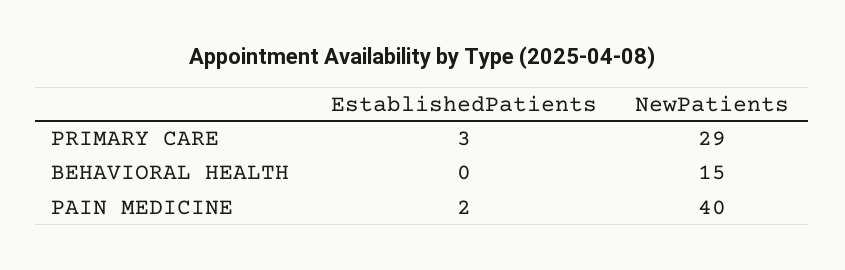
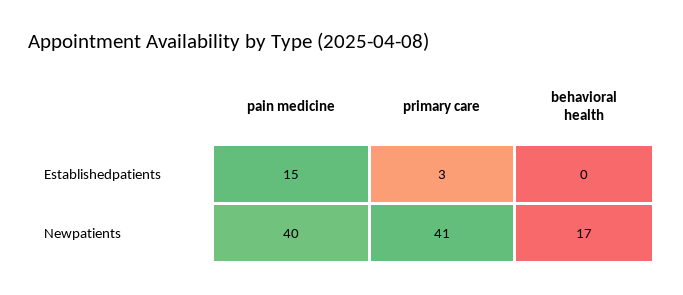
  {
    "EstablishedPatients": {
      "PRIMARY CARE": 3,
      "BEHAVIORAL HEALTH": 0,
-     "PAIN MEDICINE": 2
+     "PAIN MEDICINE": 15
    },
    "NewPatients": {
-     "PRIMARY CARE": 29,
+     "PRIMARY CARE": 41,
-     "BEHAVIORAL HEALTH": 15,
+     "BEHAVIORAL HEALTH": 17,
      "PAIN MEDICINE": 40
    }
  }

